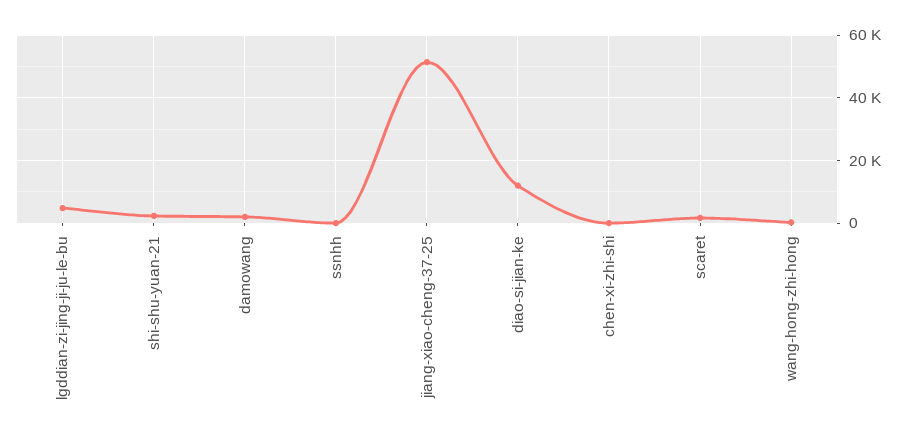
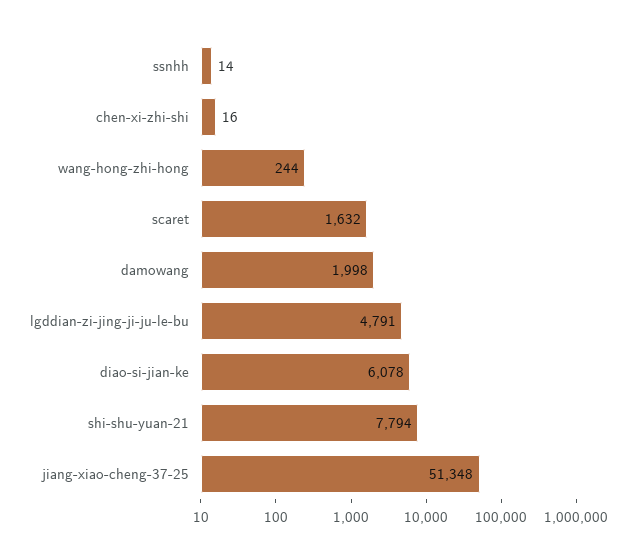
  {
    "lgddian-zi-jing-ji-ju-le-bu": 4791,
-   "shi-shu-yuan-21": 2000,
+   "shi-shu-yuan-21": 7794,
    "damowang": 1998,
    "ssnhh": 14,
    "jiang-xiao-cheng-37-25": 51348,
-   "diao-si-jian-ke": 12000,
+   "diao-si-jian-ke": 6078,
    "chen-xi-zhi-shi": 16,
    "scaret": 1632,
    "wang-hong-zhi-hong": 244
  }

